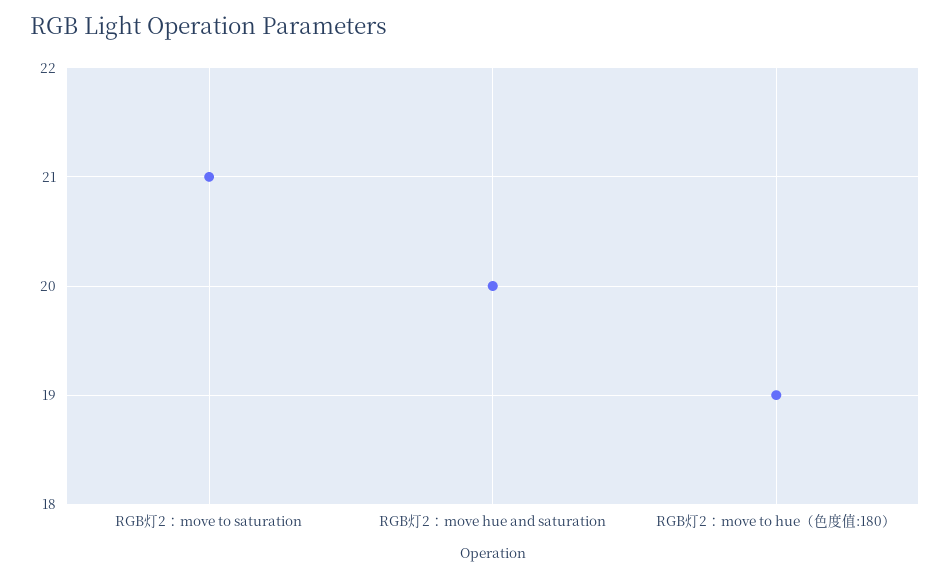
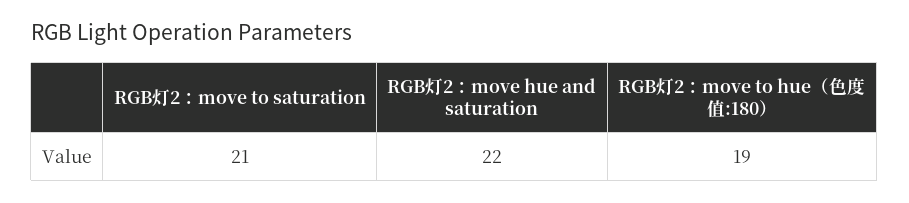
  {
    "RGB灯2：move to saturation": 21,
-   "RGB灯2：move hue and saturation": 20,
+   "RGB灯2：move hue and saturation": 22,
    "RGB灯2：move to hue（色度值:180）": 19
  }

